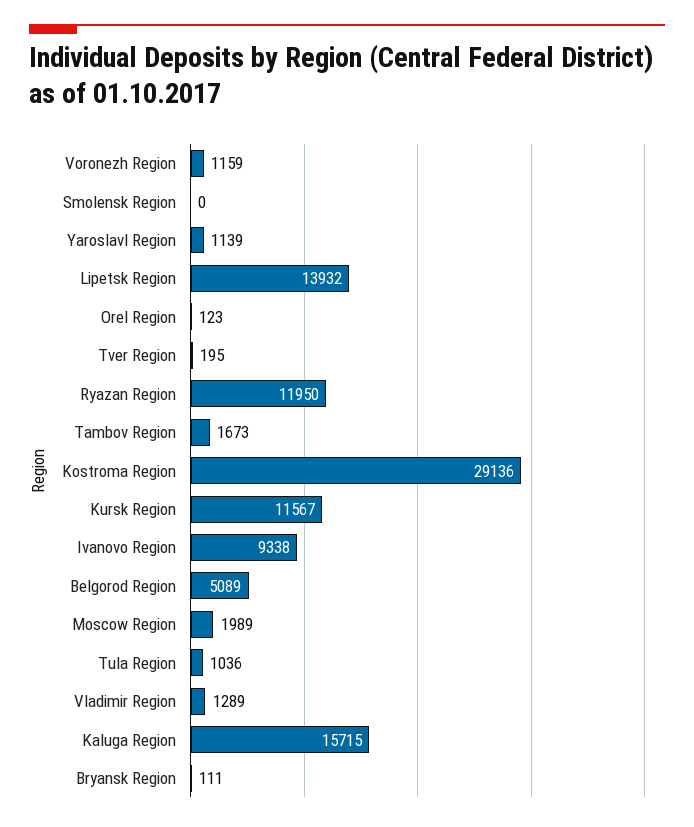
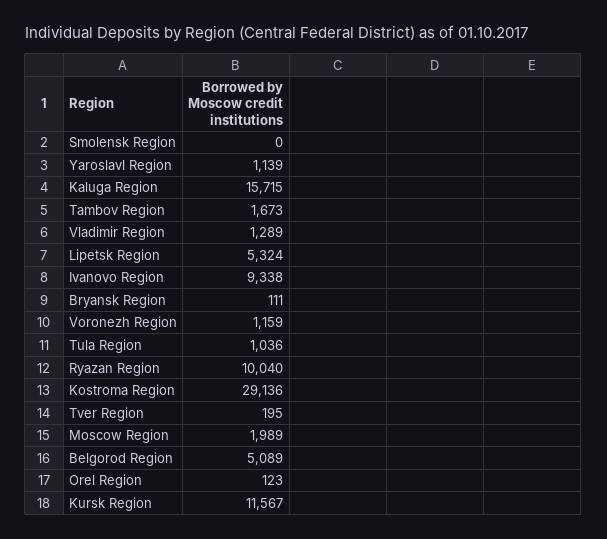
  {
    "Voronezh Region": 1159,
    "Smolensk Region": 0,
    "Yaroslavl Region": 1139,
-   "Lipetsk Region": 13932,
+   "Lipetsk Region": 5324,
    "Orel Region": 123,
    "Tver Region": 195,
-   "Ryazan Region": 11950,
+   "Ryazan Region": 10040,
    "Tambov Region": 1673,
    "Kostroma Region": 29136,
    "Kursk Region": 11567,
    "Ivanovo Region": 9338,
    "Belgorod Region": 5089,
    "Moscow Region": 1989,
    "Tula Region": 1036,
    "Vladimir Region": 1289,
    "Kaluga Region": 15715,
    "Bryansk Region": 111
  }

